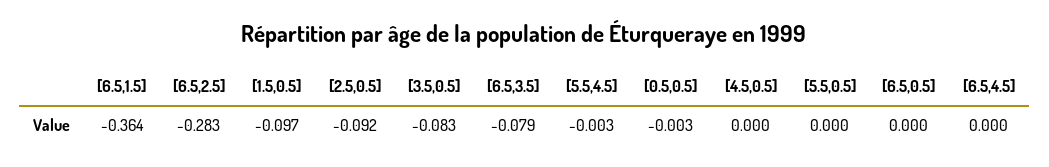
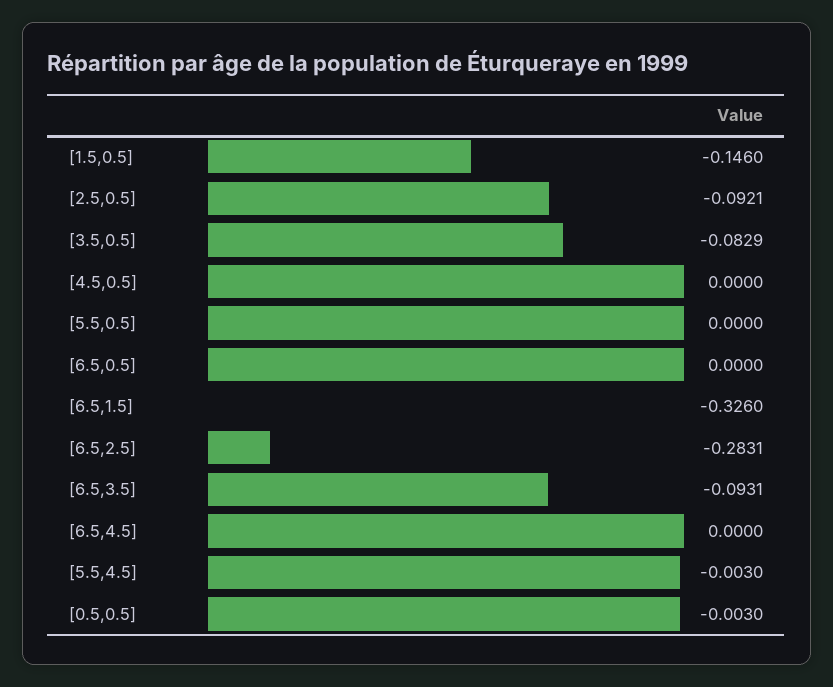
  {
-   "[6.5,1.5]": -0.364,
+   "[6.5,1.5]": -0.326,
    "[6.5,2.5]": -0.2831,
-   "[1.5,0.5]": -0.097,
+   "[1.5,0.5]": -0.146,
    "[2.5,0.5]": -0.0921,
    "[3.5,0.5]": -0.0829,
-   "[6.5,3.5]": -0.079,
+   "[6.5,3.5]": -0.0931,
    "[5.5,4.5]": -0.003,
    "[0.5,0.5]": -0.003,
    "[4.5,0.5]": 0,
    "[5.5,0.5]": 0,
    "[6.5,0.5]": 0,
    "[6.5,4.5]": 0
  }

